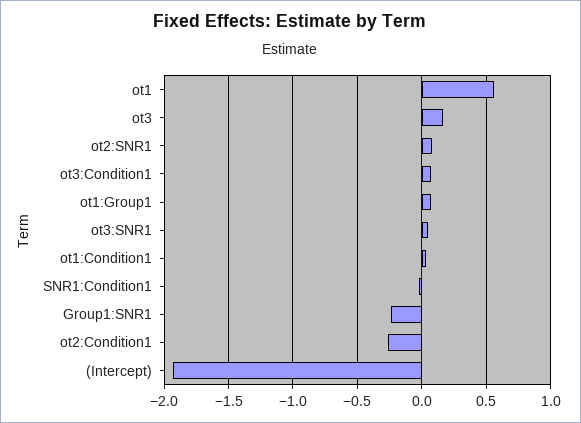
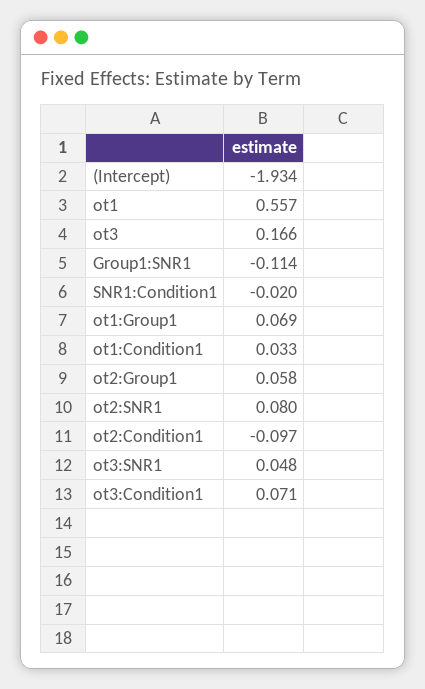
  {
    "ot1": 0.557,
    "ot3": 0.166,
    "ot2:SNR1": 0.08,
    "ot3:Condition1": 0.071,
    "ot1:Group1": 0.069,
    "ot3:SNR1": 0.048,
    "ot1:Condition1": 0.033,
    "SNR1:Condition1": -0.02,
-   "Group1:SNR1": -0.25,
+   "Group1:SNR1": -0.114,
-   "ot2:Condition1": -0.25,
+   "ot2:Condition1": -0.097,
-   "(Intercept)": -1.934
+   "(Intercept)": -1.934,
+   "ot2:Group1": 0.058
  }

